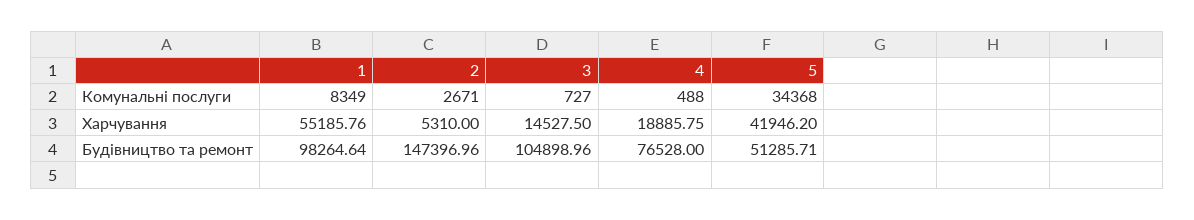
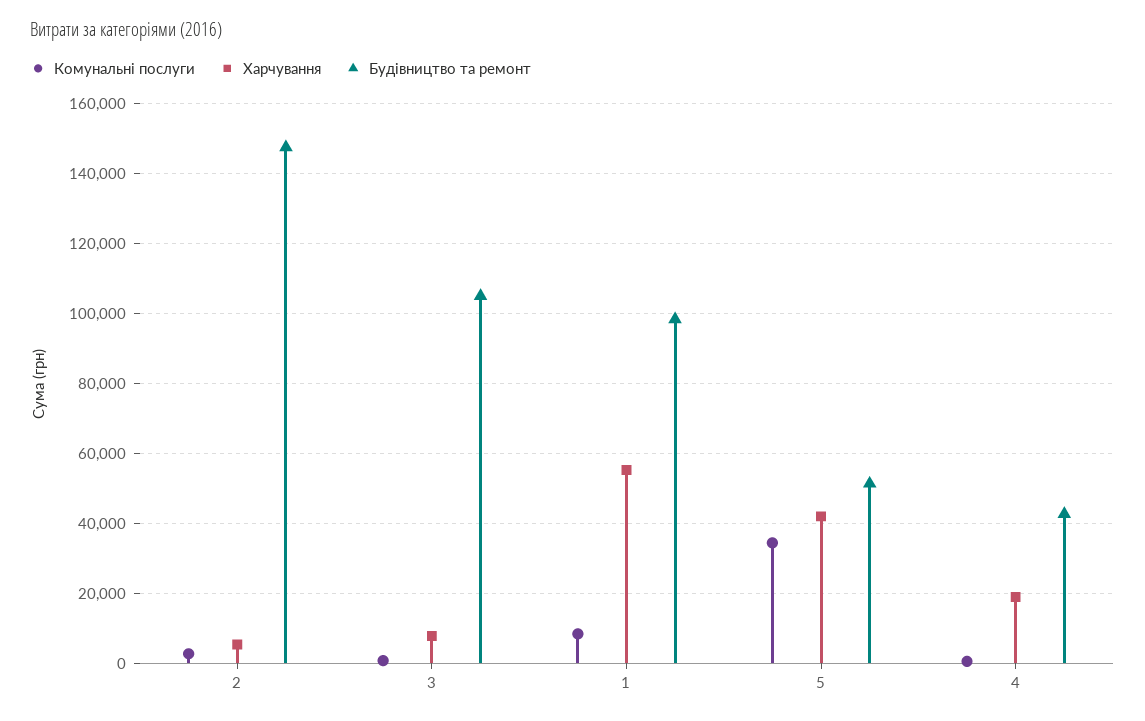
  {
    "Комунальні послуги": {
      "1": 8349,
      "2": 2671,
      "3": 727,
      "4": 488,
      "5": 34368
    },
    "Харчування": {
      "1": 55185.76,
      "2": 5310,
-     "3": 14527.5,
+     "3": 8000,
      "4": 18885.75,
      "5": 41946.2
    },
    "Будівництво та ремонт": {
      "1": 98264.64,
      "2": 147396.96,
      "3": 104898.96,
-     "4": 76528,
+     "4": 42000,
      "5": 51285.71
    }
  }

